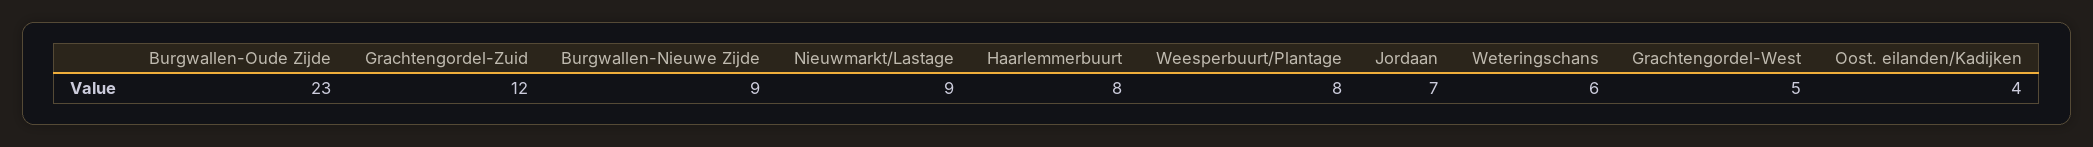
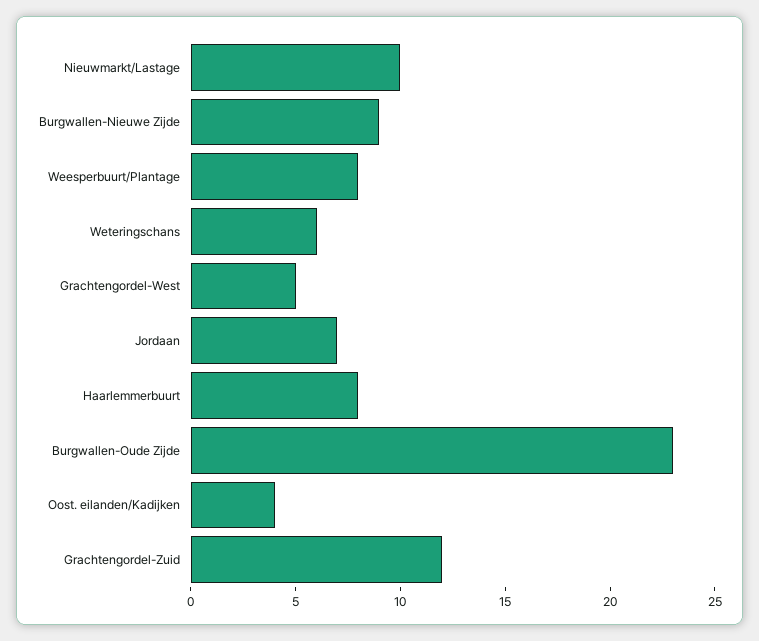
  {
    "Burgwallen-Oude Zijde": 23,
    "Grachtengordel-Zuid": 12,
    "Burgwallen-Nieuwe Zijde": 9,
-   "Nieuwmarkt/Lastage": 9,
+   "Nieuwmarkt/Lastage": 10,
    "Haarlemmerbuurt": 8,
    "Weesperbuurt/Plantage": 8,
    "Jordaan": 7,
    "Weteringschans": 6,
    "Grachtengordel-West": 5,
    "Oost. eilanden/Kadijken": 4
  }

